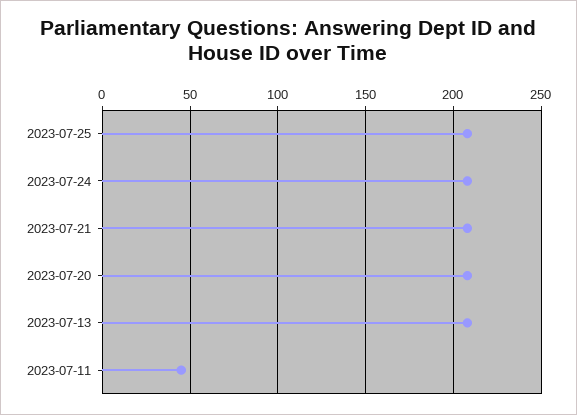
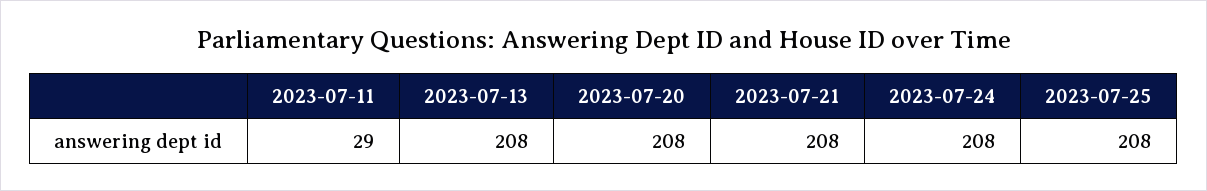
  {
    "2023-07-25": 208,
    "2023-07-24": 208,
    "2023-07-21": 208,
    "2023-07-20": 208,
    "2023-07-13": 208,
-   "2023-07-11": 45
+   "2023-07-11": 29
  }

